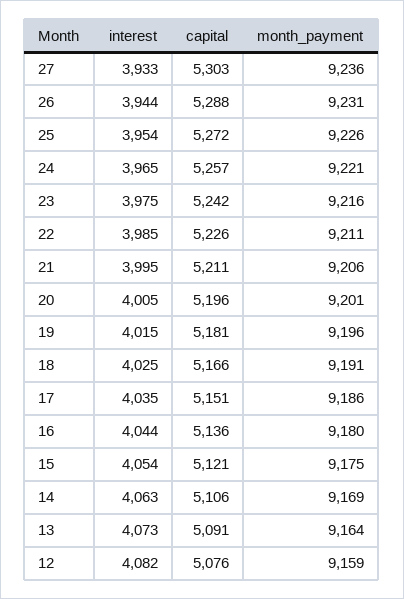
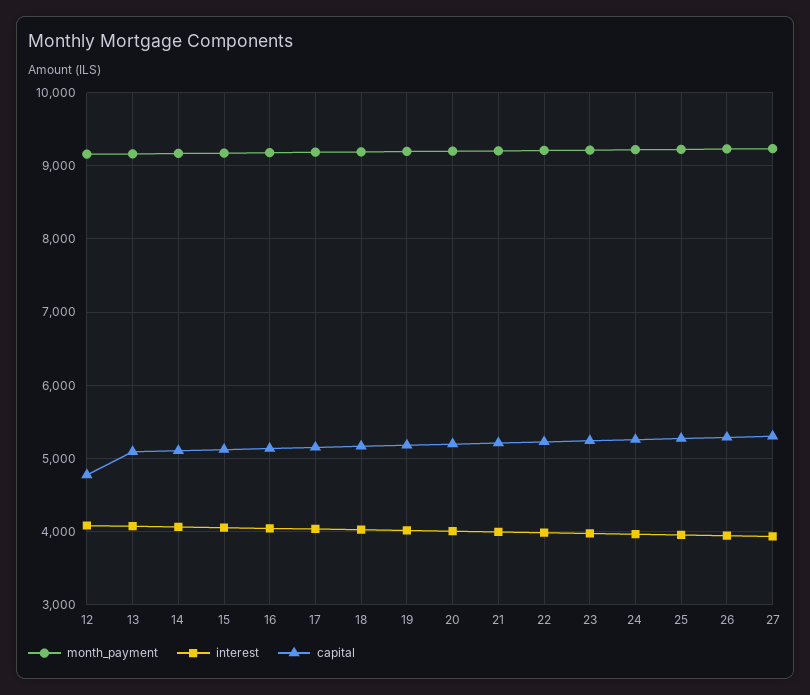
  {
    "interest": {
      "27": 3933,
      "26": 3944,
      "25": 3954,
      "24": 3965,
      "23": 3975,
      "22": 3985,
      "21": 3995,
      "20": 4005,
      "19": 4015,
      "18": 4025,
      "17": 4035,
      "16": 4044,
      "15": 4054,
      "14": 4063,
      "13": 4073,
      "12": 4082
    },
    "capital": {
      "27": 5303,
      "26": 5288,
      "25": 5272,
      "24": 5257,
      "23": 5242,
      "22": 5226,
      "21": 5211,
      "20": 5196,
      "19": 5181,
      "18": 5166,
      "17": 5151,
      "16": 5136,
      "15": 5121,
      "14": 5106,
      "13": 5091,
-     "12": 5076
+     "12": 4800
    },
    "month_payment": {
      "27": 9236,
      "26": 9231,
      "25": 9226,
      "24": 9221,
      "23": 9216,
      "22": 9211,
      "21": 9206,
      "20": 9201,
      "19": 9196,
      "18": 9191,
      "17": 9186,
      "16": 9180,
      "15": 9175,
      "14": 9169,
      "13": 9164,
      "12": 9159
    }
  }

